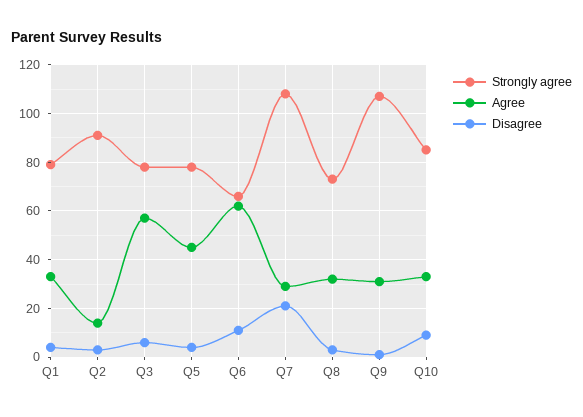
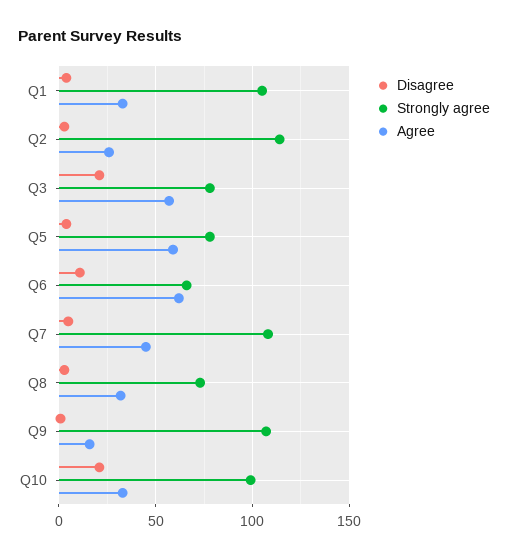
  {
    "Strongly agree": {
-     "Q1": 80,
+     "Q1": 105,
-     "Q2": 90,
+     "Q2": 115,
      "Q3": 80,
      "Q5": 80,
      "Q6": 65,
      "Q7": 110,
      "Q8": 75,
      "Q9": 105,
-     "Q10": 85
+     "Q10": 100
    },
    "Agree": {
      "Q1": 35,
-     "Q2": 15,
+     "Q2": 25,
      "Q3": 55,
-     "Q5": 45,
+     "Q5": 60,
      "Q6": 60,
-     "Q7": 30,
+     "Q7": 45,
      "Q8": 30,
-     "Q9": 30,
+     "Q9": 15,
      "Q10": 35
    },
    "Disagree": {
      "Q1": 5,
      "Q2": 5,
-     "Q3": 5,
+     "Q3": 20,
      "Q5": 5,
      "Q6": 10,
-     "Q7": 20,
+     "Q7": 5,
      "Q8": 5,
      "Q9": 0,
-     "Q10": 10
+     "Q10": 20
    }
  }

